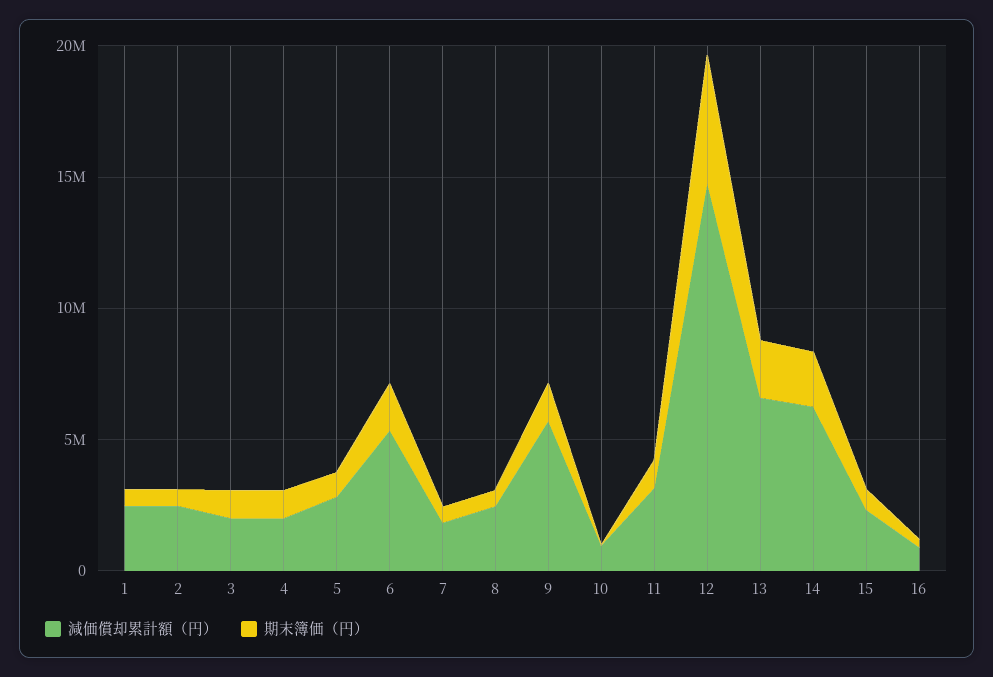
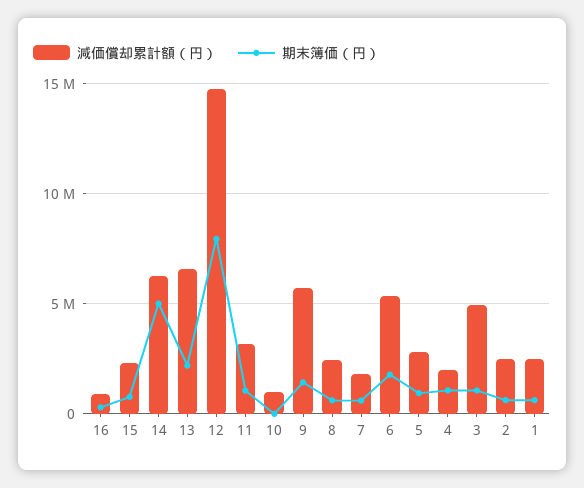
  {
    "減価償却累計額（円）": {
      "1": 2500000,
      "2": 2500000,
-     "3": 2000000,
+     "3": 5000000,
      "4": 2000000,
      "5": 3000000,
      "6": 5500000,
      "7": 2000000,
      "8": 2500000,
      "9": 5500000,
      "10": 1000000,
      "11": 3000000,
      "12": 15000000,
      "13": 6500000,
      "14": 6500000,
      "15": 2500000,
      "16": 1000000
    },
    "期末簿価（円）": {
      "1": 500000,
      "2": 500000,
      "3": 1000000,
      "4": 1000000,
      "5": 1000000,
      "6": 2000000,
      "7": 500000,
      "8": 500000,
      "9": 1500000,
      "10": 0,
      "11": 1000000,
-     "12": 5000000,
+     "12": 8000000,
      "13": 2000000,
-     "14": 2000000,
+     "14": 5000000,
      "15": 1000000,
      "16": 500000
    }
  }

